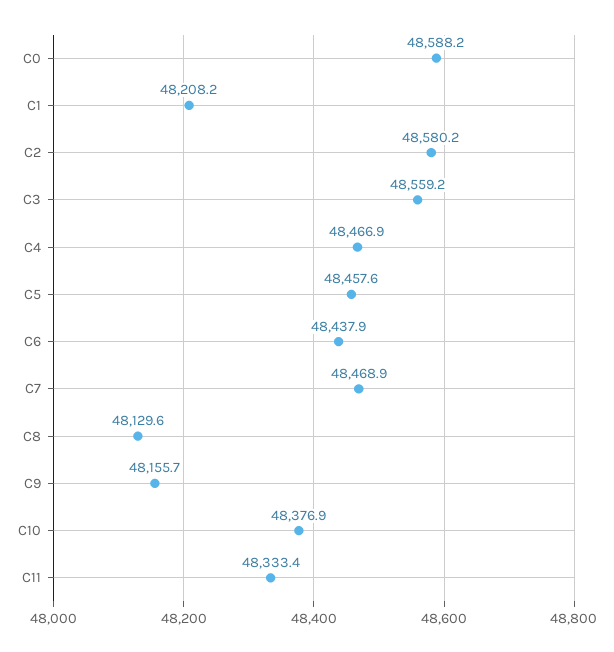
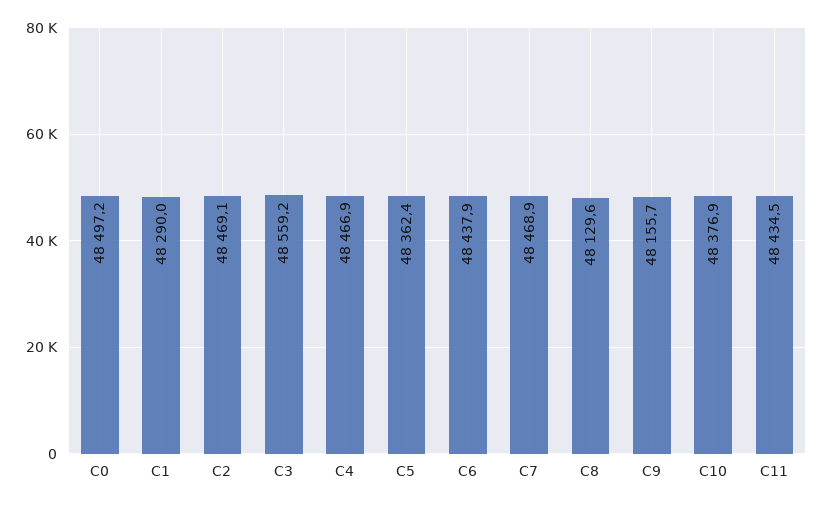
  {
-   "C0": 48588.2,
+   "C0": 48497.2,
-   "C1": 48208.2,
+   "C1": 48290,
-   "C2": 48580.2,
+   "C2": 48469.1,
    "C3": 48559.2,
    "C4": 48466.9,
-   "C5": 48457.6,
+   "C5": 48362.4,
    "C6": 48437.9,
    "C7": 48468.9,
    "C8": 48129.6,
    "C9": 48155.7,
    "C10": 48376.9,
-   "C11": 48333.4
+   "C11": 48434.5
  }

